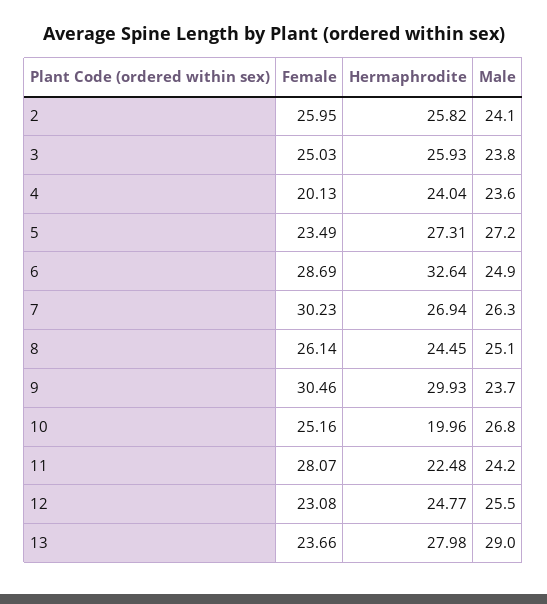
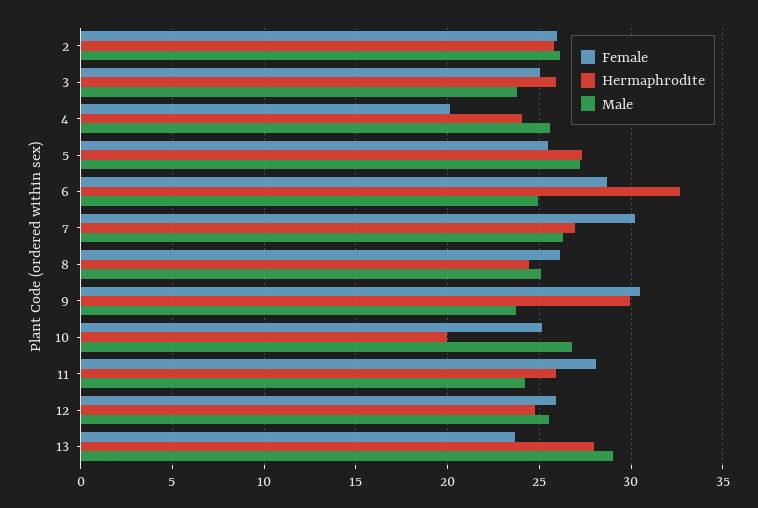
  {
    "Female": {
      "2": 25.95,
      "3": 25.03,
      "4": 20.13,
-     "5": 23.49,
+     "5": 25.5,
      "6": 28.69,
      "7": 30.23,
      "8": 26.14,
      "9": 30.46,
      "10": 25.16,
      "11": 28.07,
-     "12": 23.08,
+     "12": 26,
      "13": 23.66
    },
    "Hermaphrodite": {
      "2": 25.82,
      "3": 25.93,
      "4": 24.04,
      "5": 27.31,
      "6": 32.64,
      "7": 26.94,
      "8": 24.45,
      "9": 29.93,
      "10": 19.96,
-     "11": 22.48,
+     "11": 26,
      "12": 24.77,
      "13": 27.98
    },
    "Male": {
-     "2": 24.1,
+     "2": 26,
      "3": 23.8,
-     "4": 23.6,
+     "4": 25.5,
      "5": 27.2,
      "6": 24.9,
      "7": 26.3,
      "8": 25.1,
      "9": 23.7,
      "10": 26.8,
      "11": 24.2,
      "12": 25.5,
      "13": 29
    }
  }

